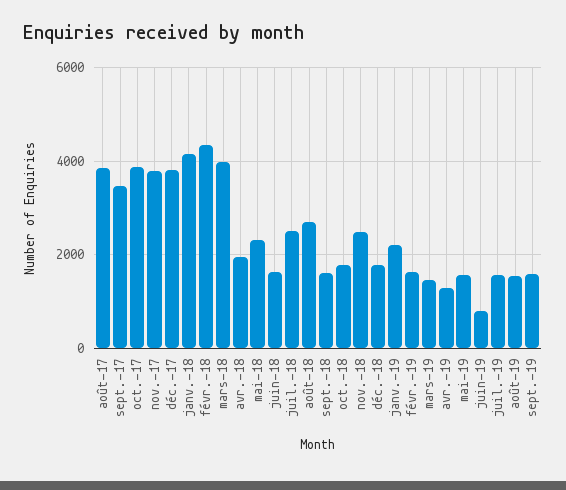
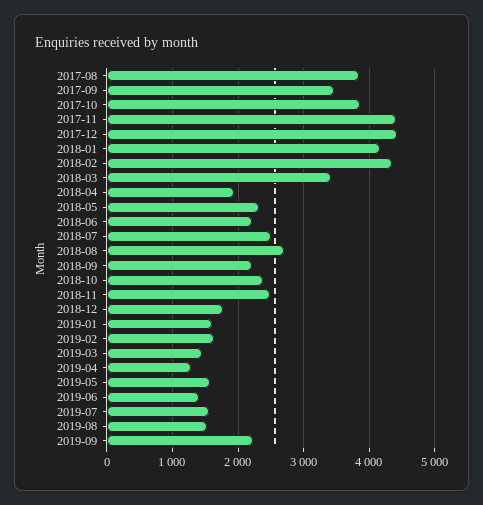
  {
    "août-17": 3900,
    "sept.-17": 3500,
    "oct.-17": 3900,
-   "nov.-17": 3800,
+   "nov.-17": 4400,
-   "déc.-17": 3800,
+   "déc.-17": 4400,
    "janv.-18": 4200,
    "févr.-18": 4300,
-   "mars-18": 4000,
+   "mars-18": 3400,
    "avr.-18": 1900,
    "mai-18": 2300,
-   "juin-18": 1600,
+   "juin-18": 2200,
    "juil.-18": 2500,
    "août-18": 2700,
-   "sept.-18": 1600,
+   "sept.-18": 2200,
-   "oct.-18": 1800,
+   "oct.-18": 2400,
    "nov.-18": 2500,
    "déc.-18": 1800,
-   "janv.-19": 2200,
+   "janv.-19": 1600,
    "févr.-19": 1600,
    "mars-19": 1500,
    "avr.-19": 1300,
    "mai-19": 1600,
-   "juin-19": 800,
+   "juin-19": 1400,
    "juil.-19": 1600,
    "août-19": 1500,
-   "sept.-19": 1600
+   "sept.-19": 2200
  }

